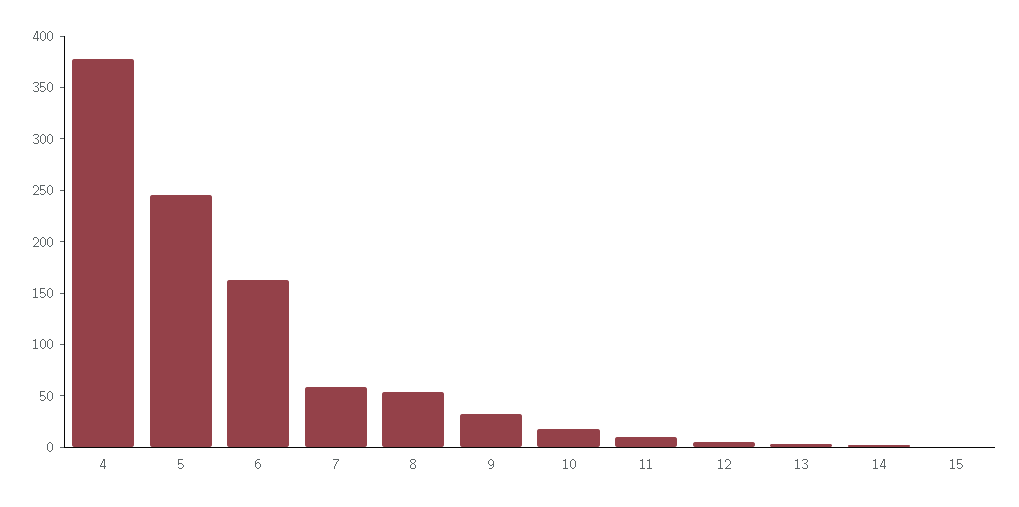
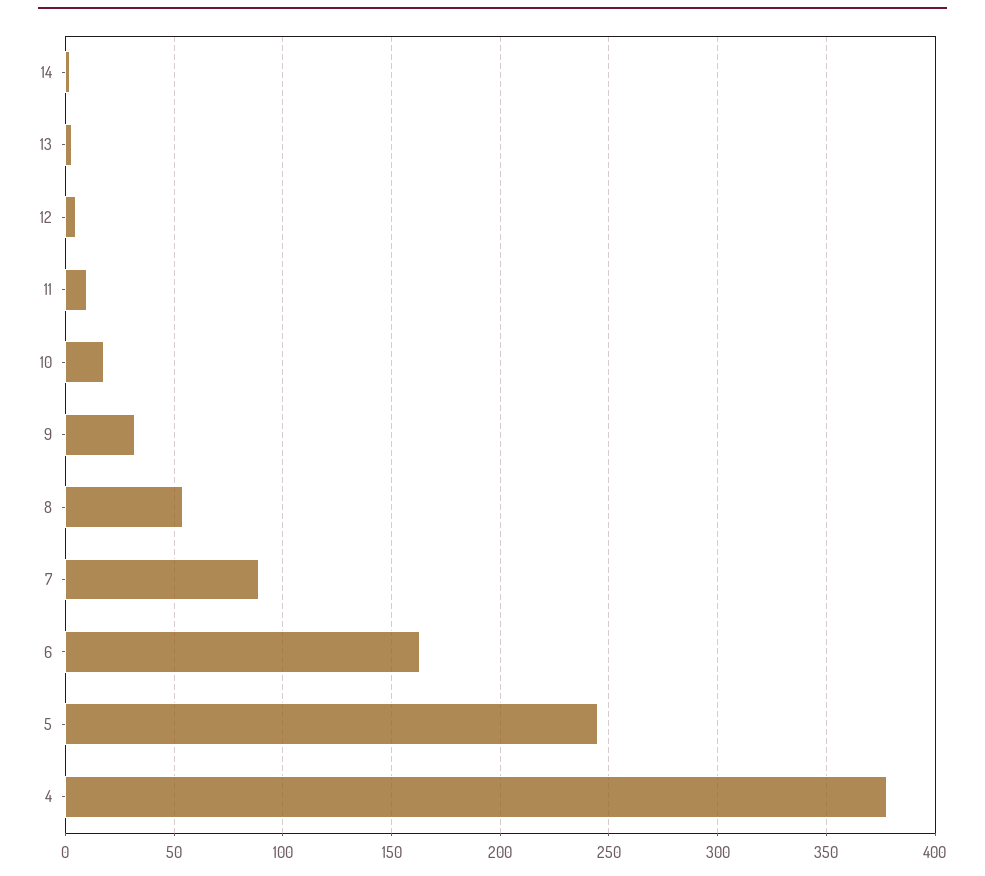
  {
    "4": 380,
    "5": 245,
    "6": 165,
-   "7": 60,
+   "7": 90,
    "8": 55,
    "9": 30,
    "10": 20,
    "11": 10,
    "12": 5,
    "13": 5,
-   "14": 0,
+   "14": 0
-   "15": 0
  }

